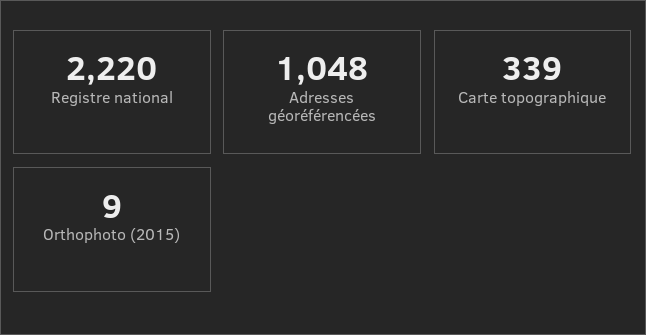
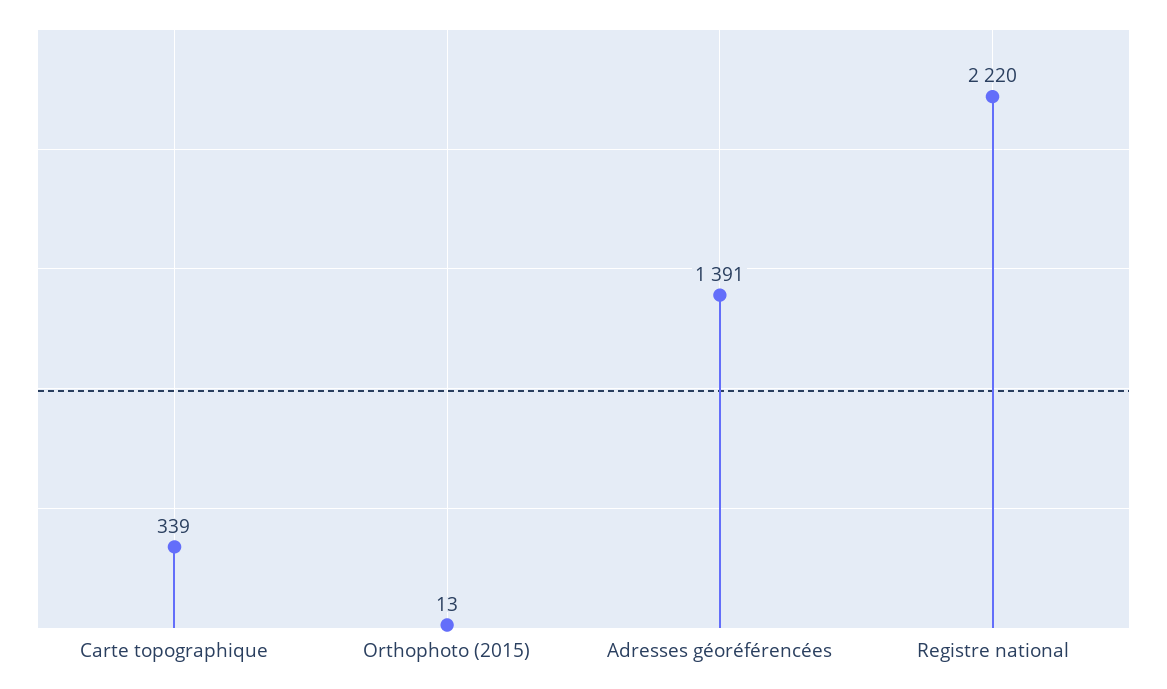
  {
    "Registre national": 2220,
-   "Adresses géoréférencées": 1048,
+   "Adresses géoréférencées": 1391,
    "Carte topographique": 339,
-   "Orthophoto (2015)": 9
+   "Orthophoto (2015)": 13
  }

